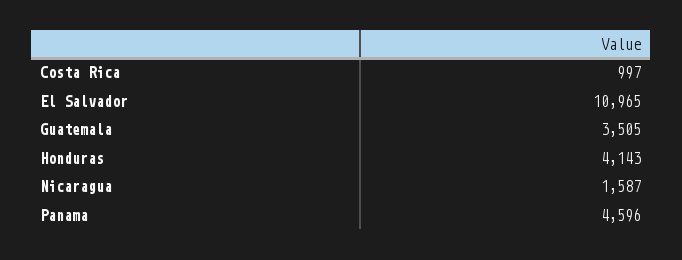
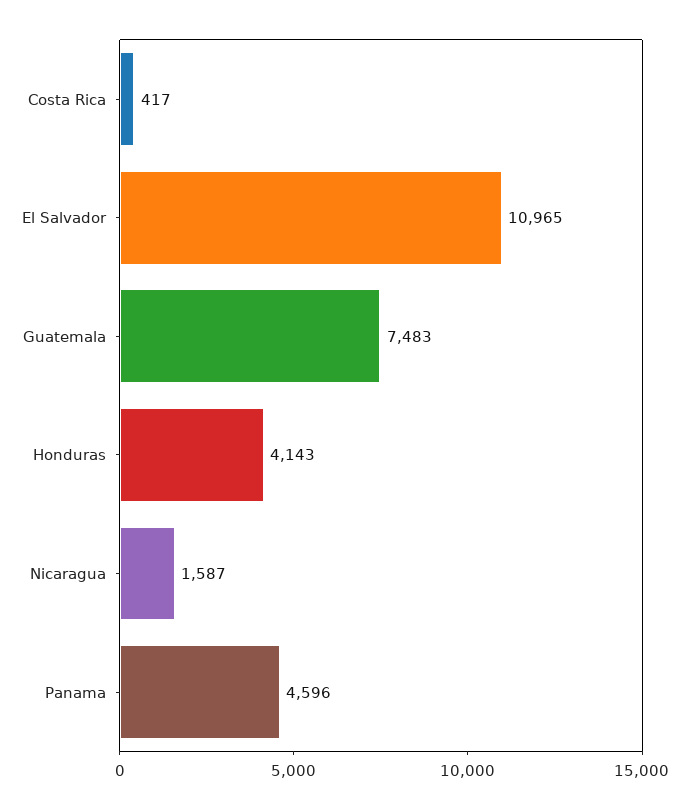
  {
-   "Costa Rica": 997,
+   "Costa Rica": 417,
    "El Salvador": 10965,
-   "Guatemala": 3505,
+   "Guatemala": 7483,
    "Honduras": 4143,
    "Nicaragua": 1587,
    "Panama": 4596
  }

